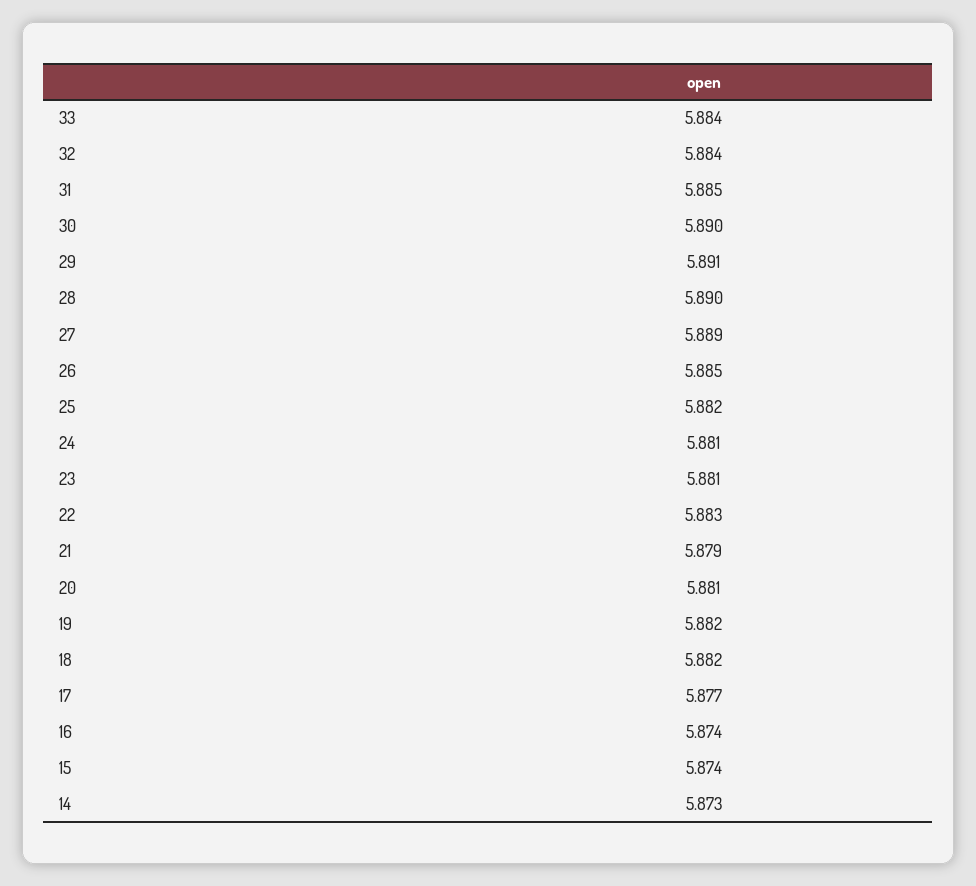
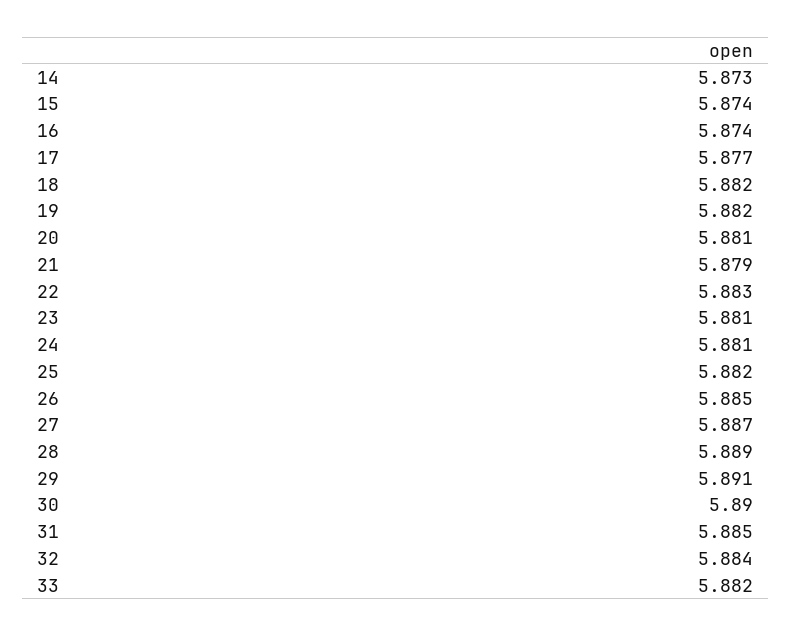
  {
-   "33": 5.884,
+   "33": 5.882,
    "32": 5.884,
    "31": 5.885,
    "30": 5.89,
    "29": 5.891,
-   "28": 5.89,
+   "28": 5.889,
-   "27": 5.889,
+   "27": 5.887,
    "26": 5.885,
    "25": 5.882,
    "24": 5.881,
    "23": 5.881,
    "22": 5.883,
    "21": 5.879,
    "20": 5.881,
    "19": 5.882,
    "18": 5.882,
    "17": 5.877,
    "16": 5.874,
    "15": 5.874,
    "14": 5.873
  }

